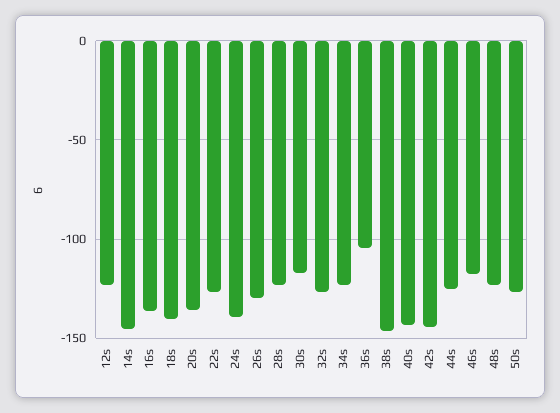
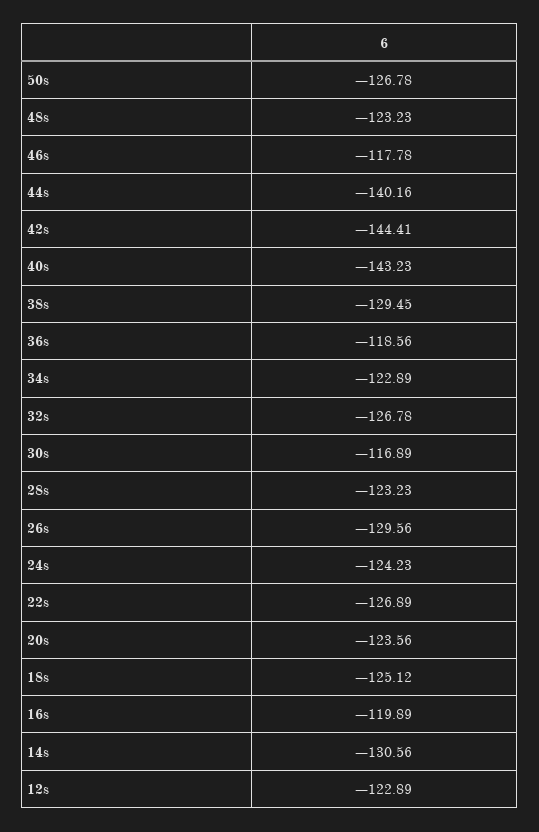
  {
    "12s": -122.89,
-   "14s": -145,
+   "14s": -130.56,
-   "16s": -135,
+   "16s": -119.89,
-   "18s": -140,
+   "18s": -125.12,
-   "20s": -135,
+   "20s": -123.56,
    "22s": -126.89,
-   "24s": -140,
+   "24s": -124.23,
    "26s": -129.56,
    "28s": -123.23,
    "30s": -116.89,
    "32s": -126.78,
    "34s": -122.89,
-   "36s": -105,
+   "36s": -118.56,
-   "38s": -145,
+   "38s": -129.45,
    "40s": -143.23,
    "42s": -144.41,
-   "44s": -125,
+   "44s": -140.16,
    "46s": -117.78,
    "48s": -123.23,
    "50s": -126.78
  }

